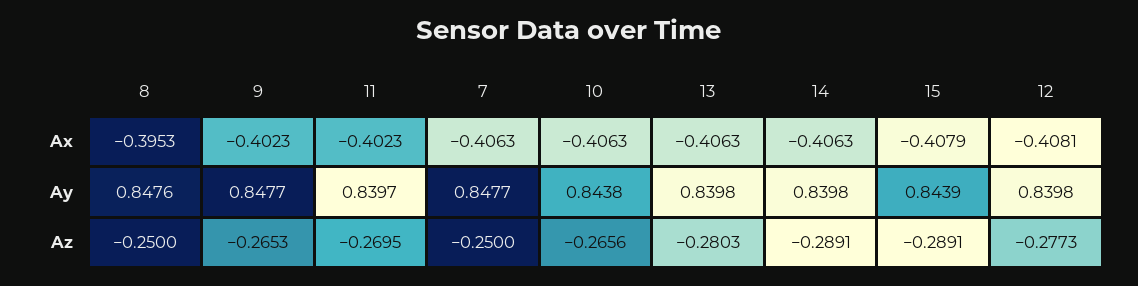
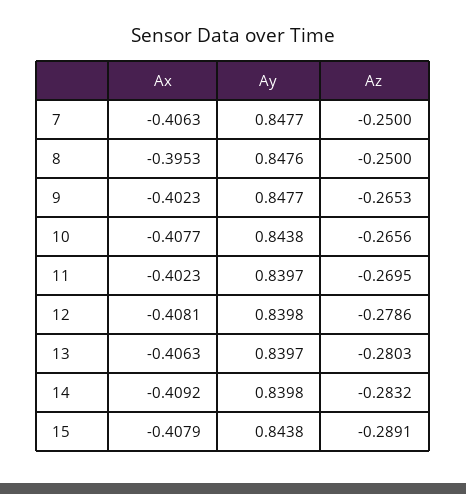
  {
    "8": {
      "Ax": -0.3953,
      "Ay": 0.8476,
      "Az": -0.25
    },
    "9": {
      "Ax": -0.4023,
      "Ay": 0.8477,
      "Az": -0.2653
    },
    "11": {
      "Ax": -0.4023,
      "Ay": 0.8397,
      "Az": -0.2695
    },
    "7": {
      "Ax": -0.4063,
      "Ay": 0.8477,
      "Az": -0.25
    },
    "10": {
-     "Ax": -0.4063,
+     "Ax": -0.4077,
      "Ay": 0.8438,
      "Az": -0.2656
    },
    "13": {
      "Ax": -0.4063,
-     "Ay": 0.8398,
+     "Ay": 0.8397,
      "Az": -0.2803
    },
    "14": {
-     "Ax": -0.4063,
+     "Ax": -0.4092,
      "Ay": 0.8398,
-     "Az": -0.2891
+     "Az": -0.2832
    },
    "15": {
      "Ax": -0.4079,
-     "Ay": 0.8439,
+     "Ay": 0.8438,
      "Az": -0.2891
    },
    "12": {
      "Ax": -0.4081,
      "Ay": 0.8398,
-     "Az": -0.2773
+     "Az": -0.2786
    }
  }

